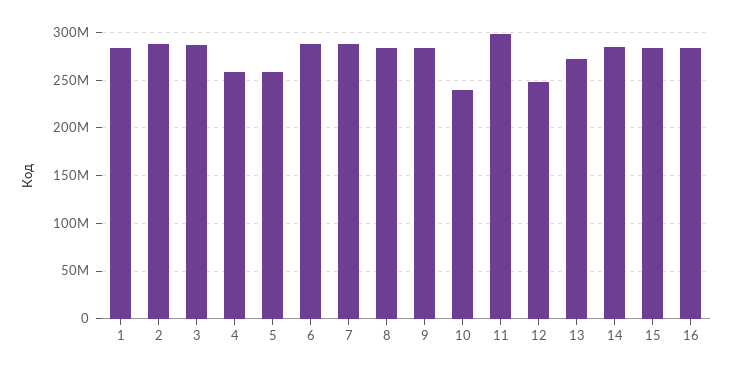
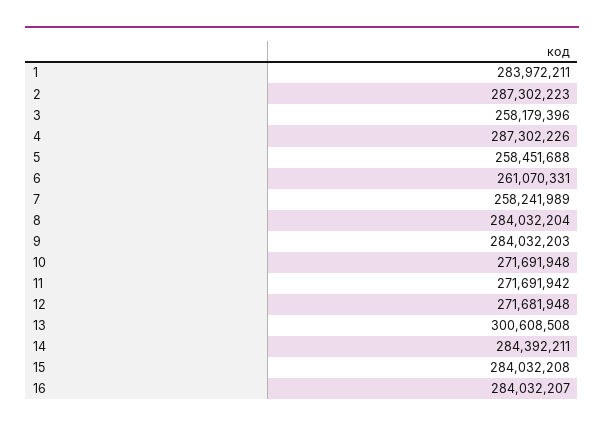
  {
    "1": 283972211,
    "2": 287302223,
-   "3": 290000000,
+   "3": 258179396,
-   "4": 260000000,
+   "4": 287302226,
    "5": 258451688,
-   "6": 290000000,
+   "6": 261070331,
-   "7": 290000000,
+   "7": 258241989,
    "8": 284032204,
    "9": 284032203,
-   "10": 240000000,
+   "10": 271691948,
-   "11": 300000000,
+   "11": 271691942,
-   "12": 250000000,
+   "12": 271681948,
-   "13": 270000000,
+   "13": 300608508,
    "14": 284392211,
    "15": 284032208,
    "16": 284032207
  }

